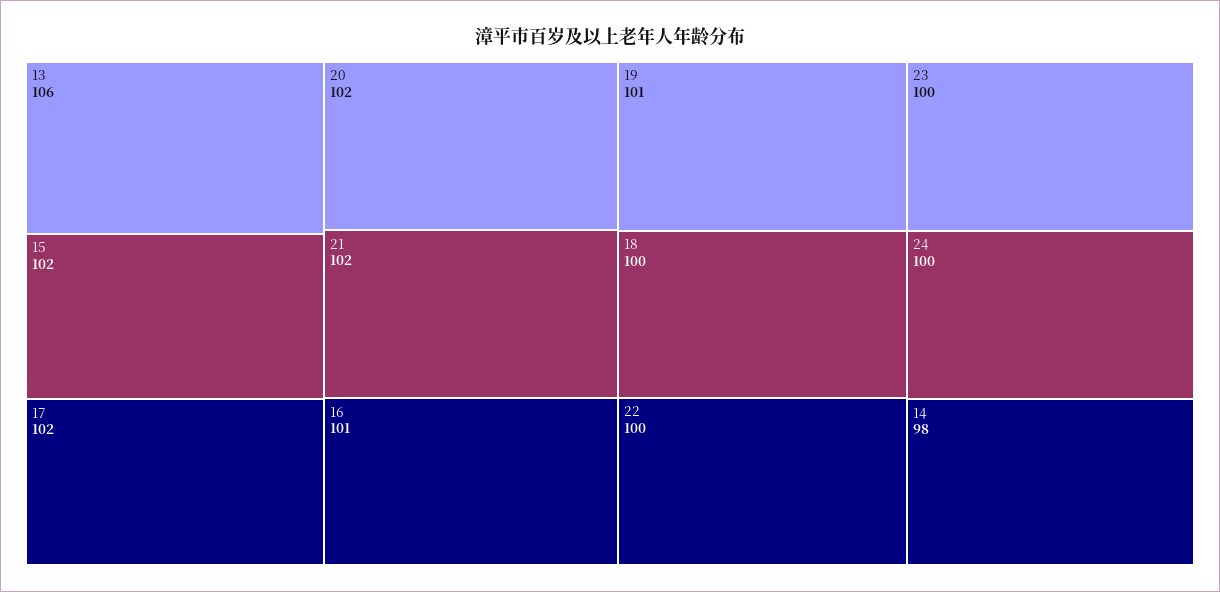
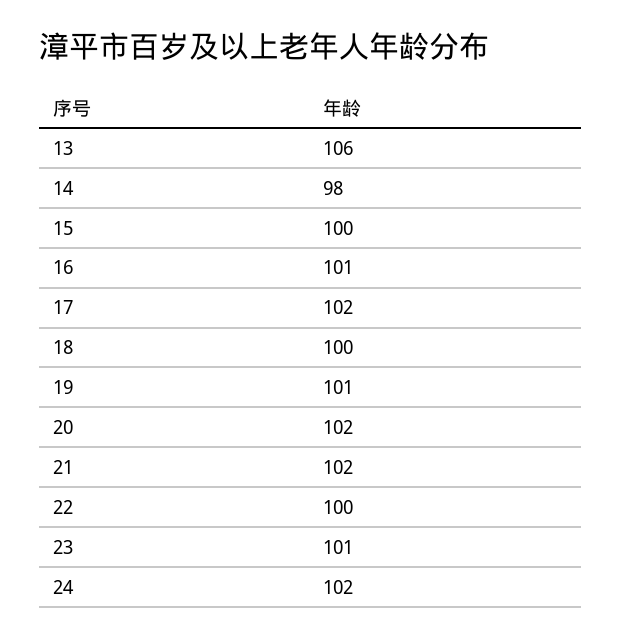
  {
    "13": 106,
-   "15": 102,
+   "15": 100,
    "17": 102,
    "20": 102,
    "21": 102,
    "16": 101,
    "19": 101,
    "18": 100,
    "22": 100,
-   "23": 100,
+   "23": 101,
-   "24": 100,
+   "24": 102,
    "14": 98
  }

